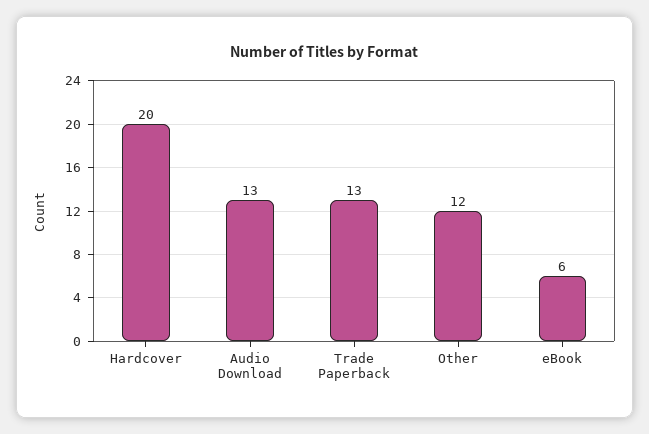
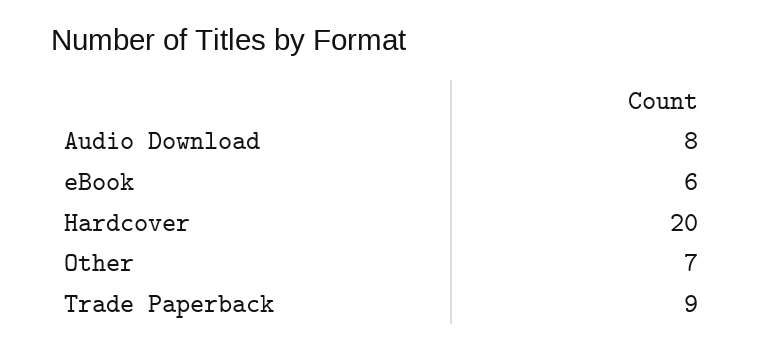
  {
    "Hardcover": 20,
-   "Audio Download": 13,
+   "Audio Download": 8,
-   "Trade Paperback": 13,
+   "Trade Paperback": 9,
-   "Other": 12,
+   "Other": 7,
    "eBook": 6
  }

